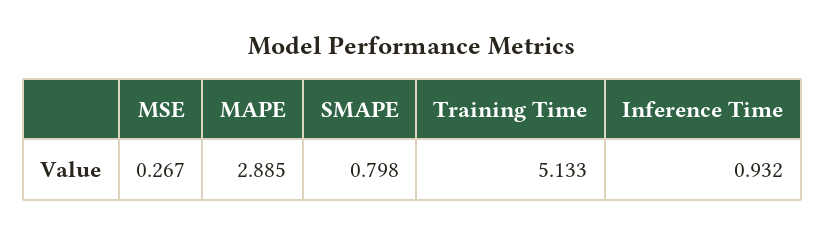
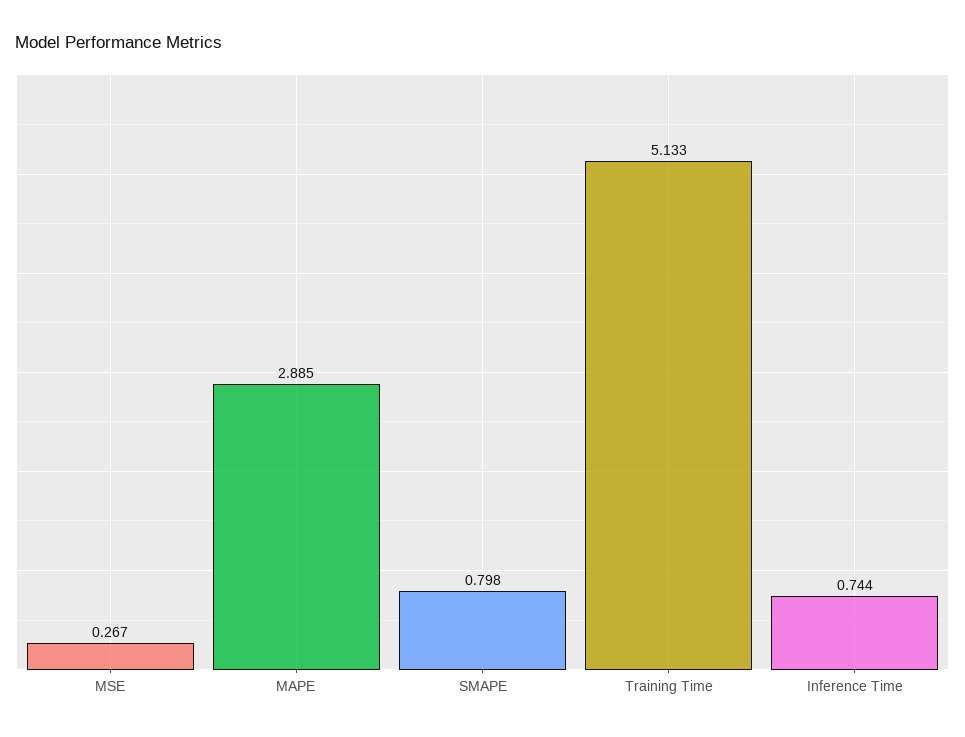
  {
    "MSE": 0.267,
    "MAPE": 2.885,
    "SMAPE": 0.798,
    "Training Time": 5.133,
-   "Inference Time": 0.932
+   "Inference Time": 0.744
  }

